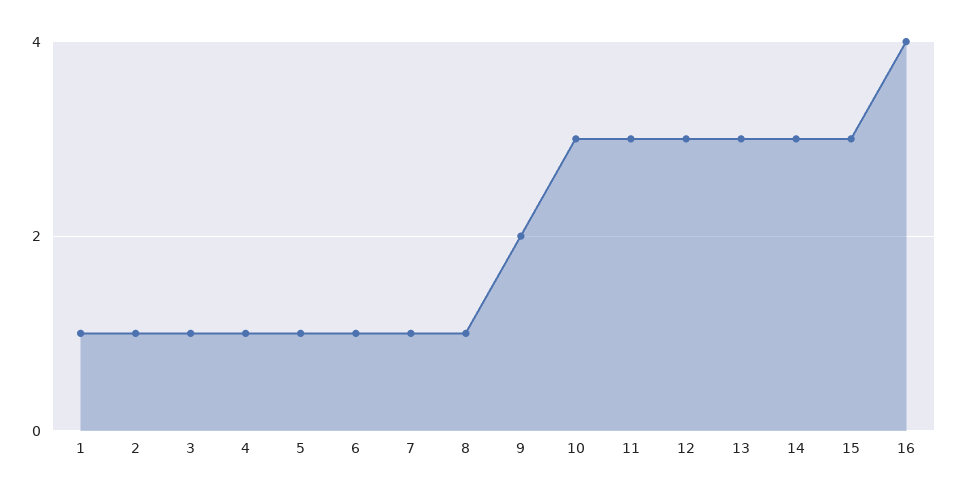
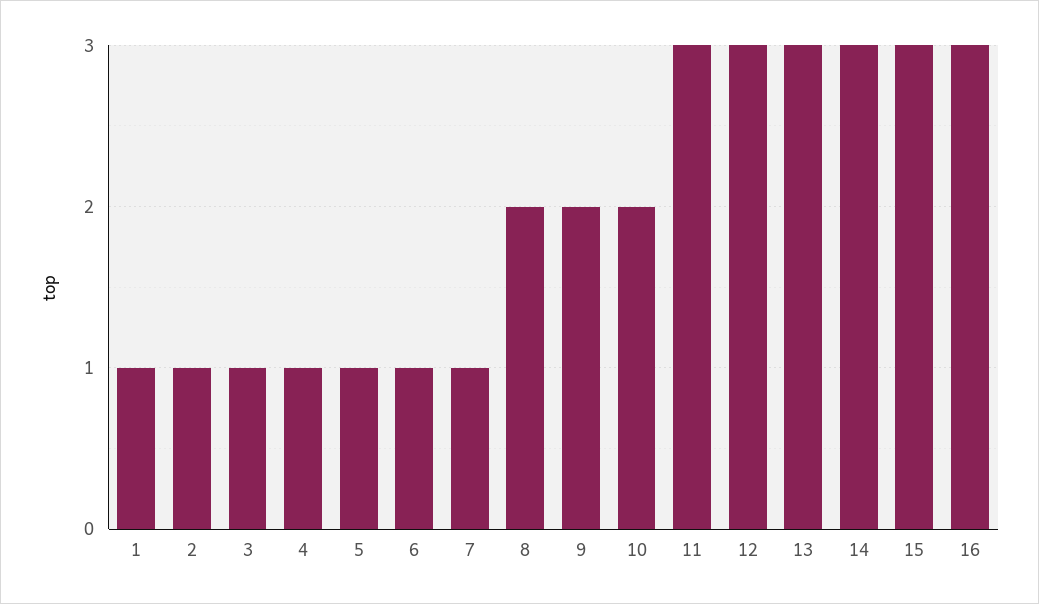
  {
    "1": 1,
    "2": 1,
    "3": 1,
    "4": 1,
    "5": 1,
    "6": 1,
    "7": 1,
-   "8": 1,
+   "8": 2,
    "9": 2,
-   "10": 3,
+   "10": 2,
    "11": 3,
    "12": 3,
    "13": 3,
    "14": 3,
    "15": 3,
-   "16": 4
+   "16": 3
  }

